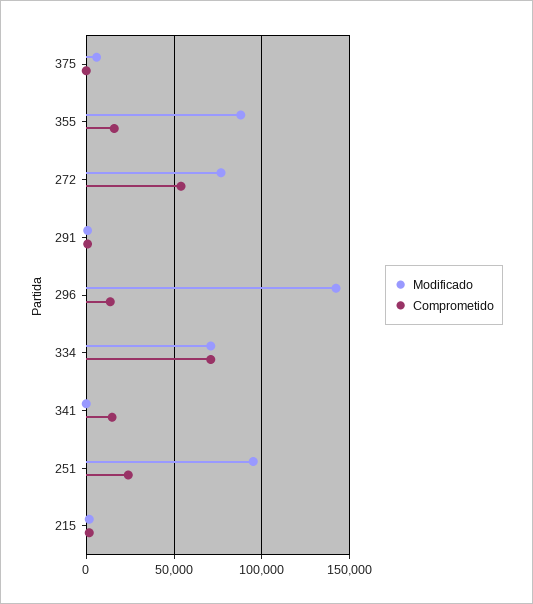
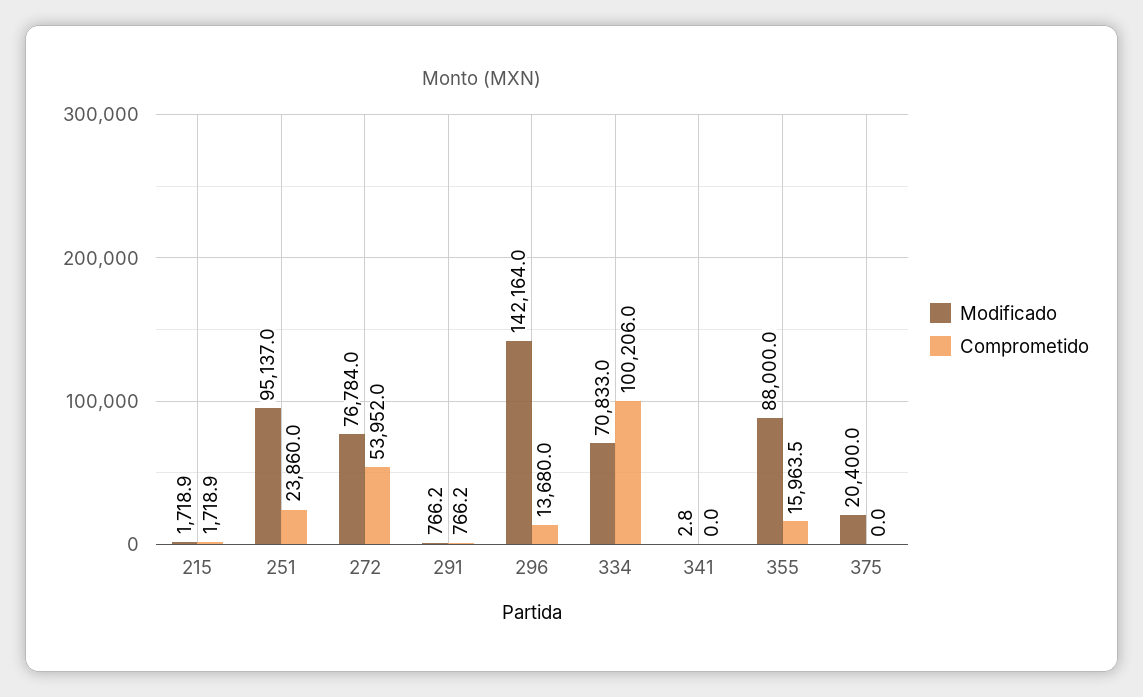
  {
    "Modificado": {
-     "375": 5000,
+     "375": 20400,
      "355": 88000,
      "272": 76784,
      "291": 766.2,
      "296": 142164,
      "334": 70833,
      "341": 2.8,
      "251": 95137,
      "215": 1718.9
    },
    "Comprometido": {
      "375": 0,
      "355": 15963.5,
      "272": 53952,
      "291": 766.2,
      "296": 13680,
-     "334": 70000,
+     "334": 100206,
-     "341": 15000,
+     "341": 0,
      "251": 23860,
      "215": 1718.9
    }
  }

